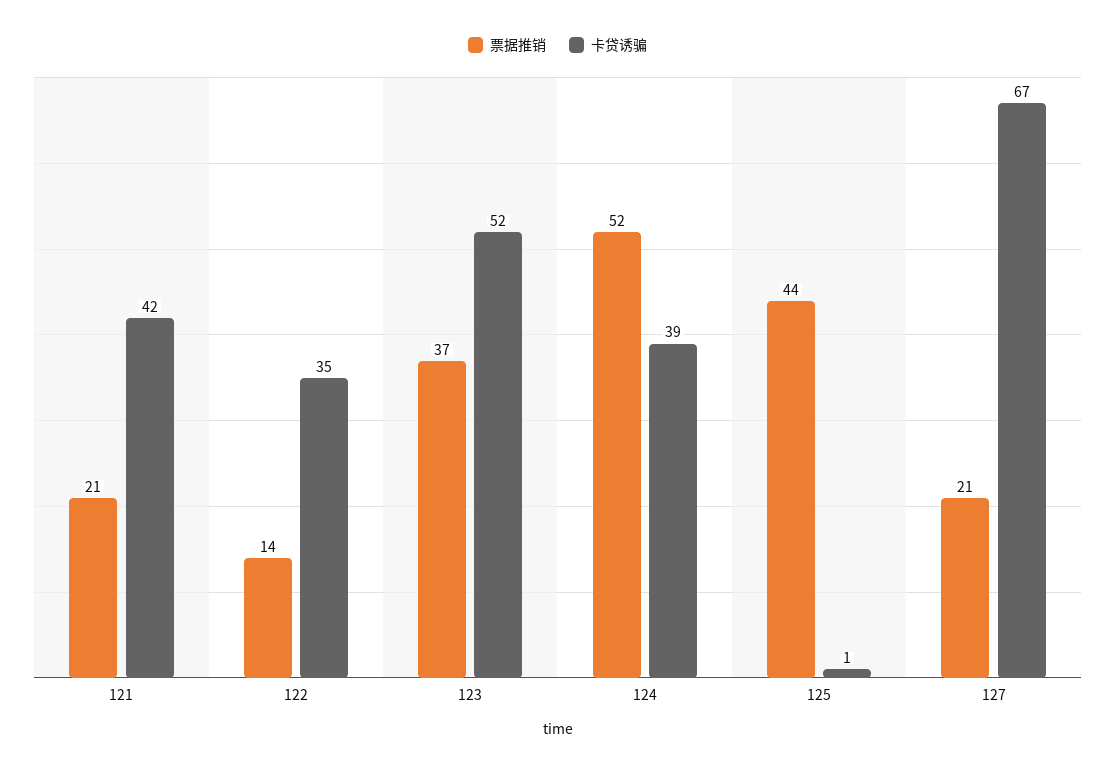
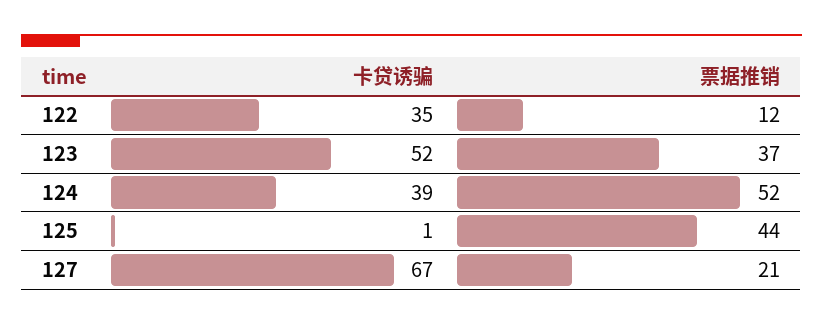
  {
    "票据推销": {
-     "121": 21,
-     "122": 14,
+     "122": 12,
      "123": 37,
      "124": 52,
      "125": 44,
      "127": 21
    },
    "卡贷诱骗": {
-     "121": 42,
      "122": 35,
      "123": 52,
      "124": 39,
      "125": 1,
      "127": 67
    }
  }

